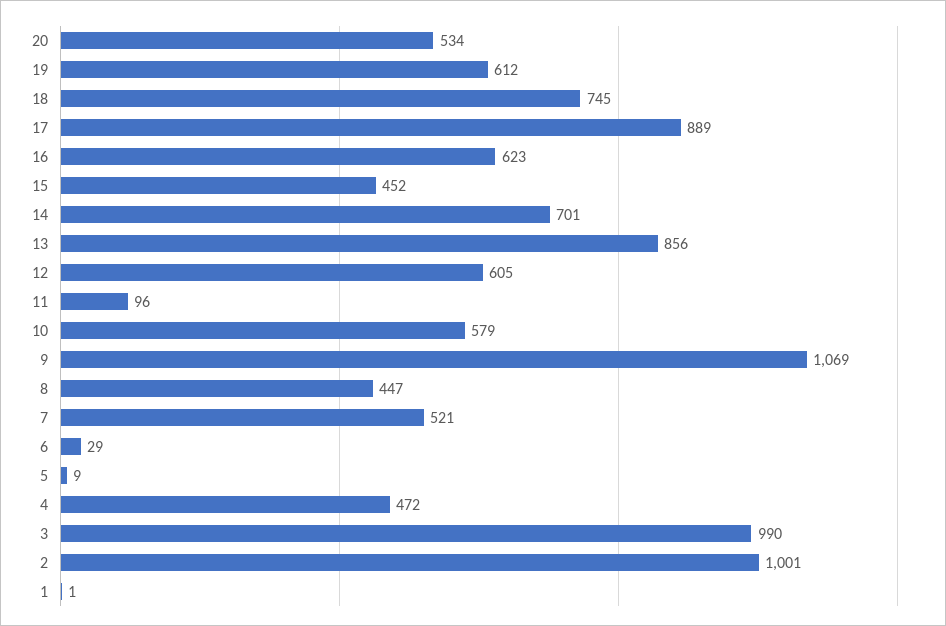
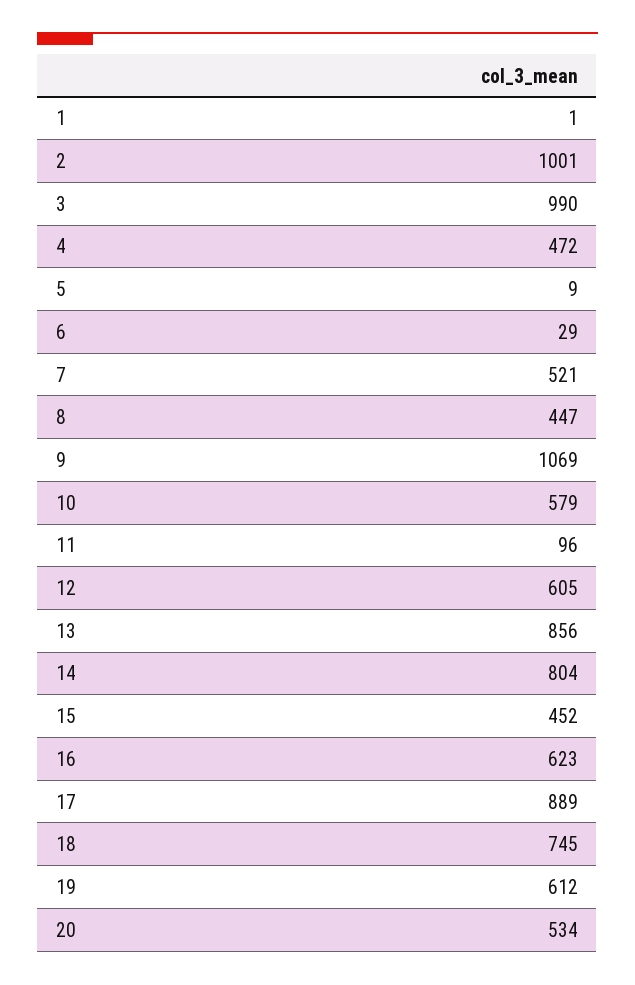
  {
    "20": 534,
    "19": 612,
    "18": 745,
    "17": 889,
    "16": 623,
    "15": 452,
-   "14": 701,
+   "14": 804,
    "13": 856,
    "12": 605,
    "11": 96,
    "10": 579,
    "9": 1069,
    "8": 447,
    "7": 521,
    "6": 29,
    "5": 9,
    "4": 472,
    "3": 990,
    "2": 1001,
    "1": 1
  }

